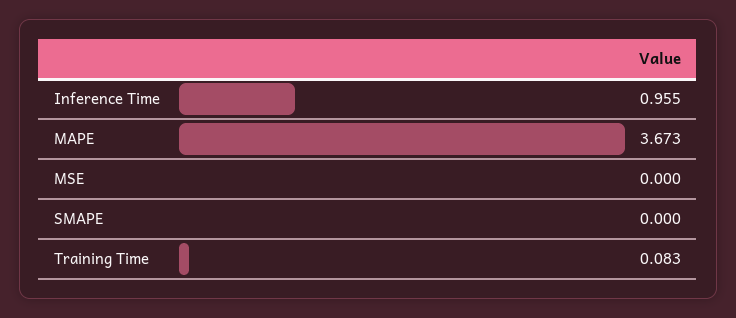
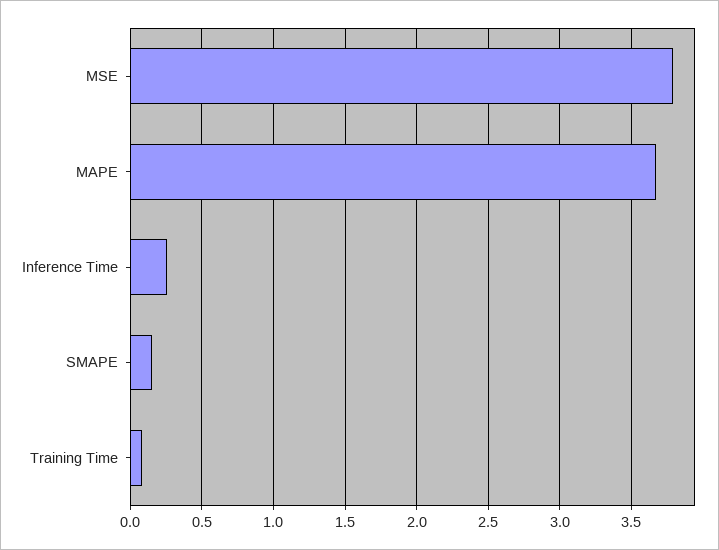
  {
-   "Inference Time": 0.955,
+   "Inference Time": 0.25,
    "MAPE": 3.673,
-   "MSE": 0,
+   "MSE": 3.8,
-   "SMAPE": 0,
+   "SMAPE": 0.15,
    "Training Time": 0.083
  }

